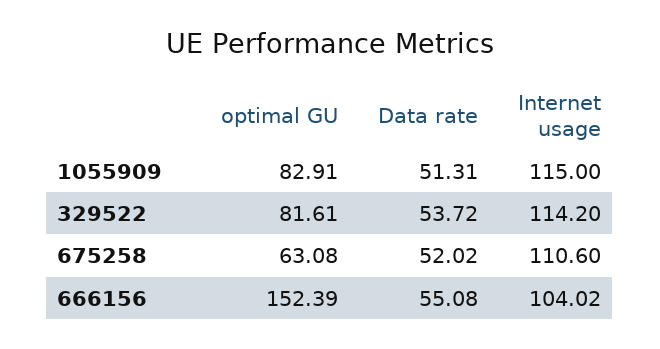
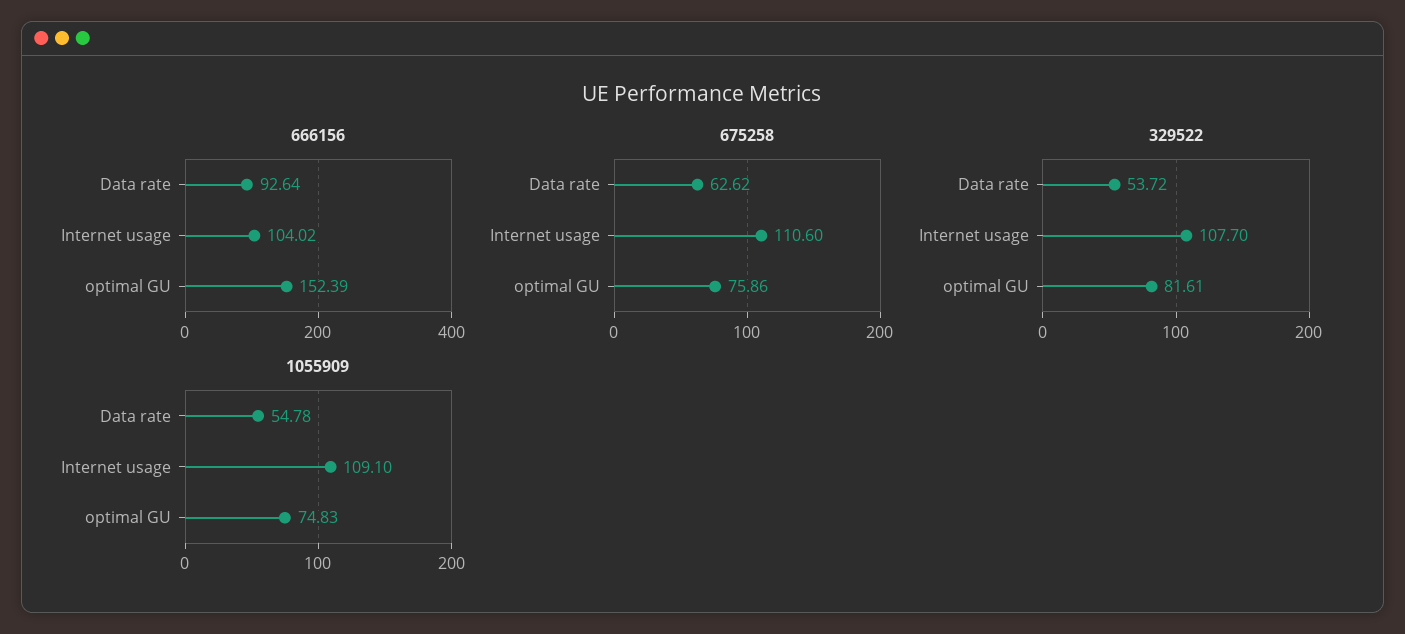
  {
    "1055909": {
-     "optimal GU": 82.91,
+     "optimal GU": 74.83,
-     "Data rate": 51.31,
+     "Data rate": 54.78,
-     "Internet usage": 115
+     "Internet usage": 109.1
    },
    "329522": {
      "optimal GU": 81.61,
      "Data rate": 53.72,
-     "Internet usage": 114.2
+     "Internet usage": 107.7
    },
    "675258": {
-     "optimal GU": 63.08,
+     "optimal GU": 75.86,
-     "Data rate": 52.02,
+     "Data rate": 62.62,
      "Internet usage": 110.6
    },
    "666156": {
      "optimal GU": 152.39,
-     "Data rate": 55.08,
+     "Data rate": 92.64,
      "Internet usage": 104.02
    }
  }

